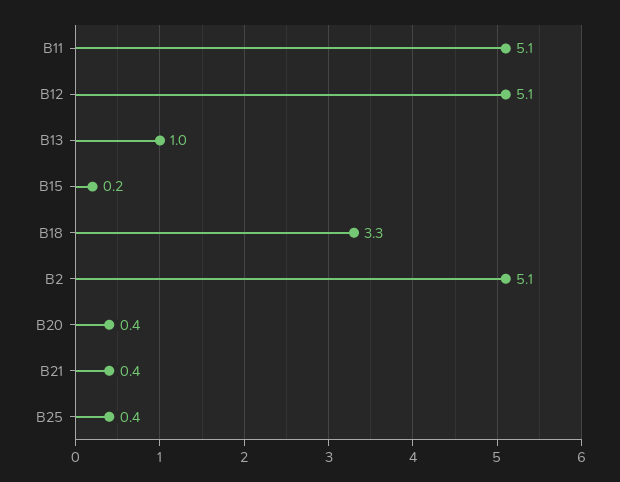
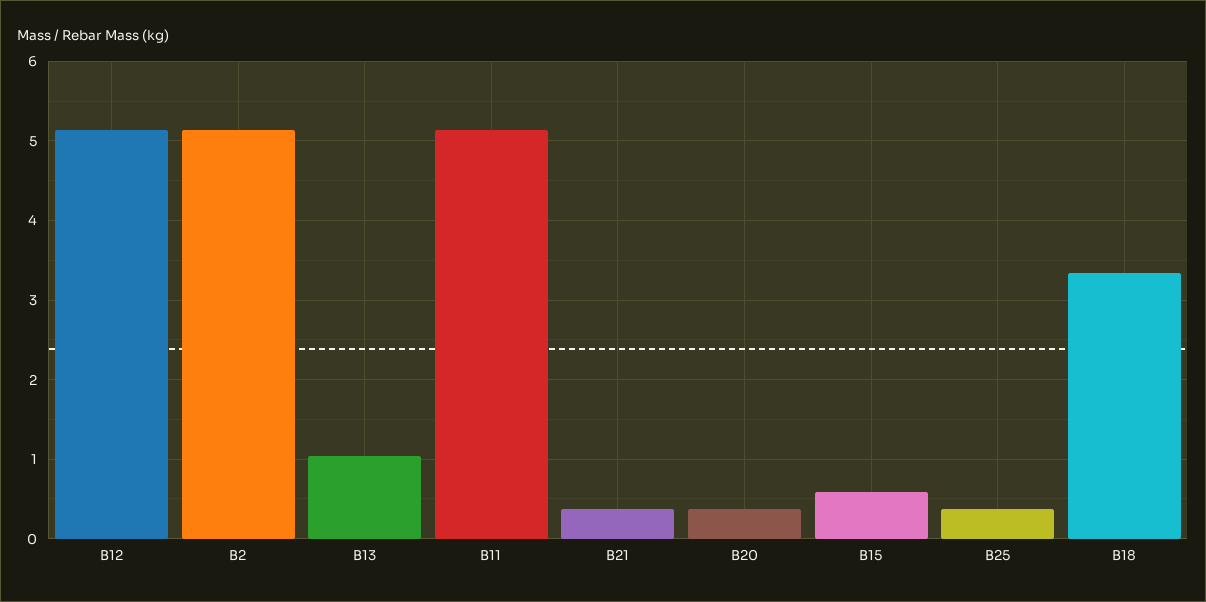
  {
    "B11": 5.1,
    "B12": 5.1,
    "B13": 1,
-   "B15": 0.2,
+   "B15": 0.6,
    "B18": 3.3,
    "B2": 5.1,
    "B20": 0.4,
    "B21": 0.4,
    "B25": 0.4
  }

